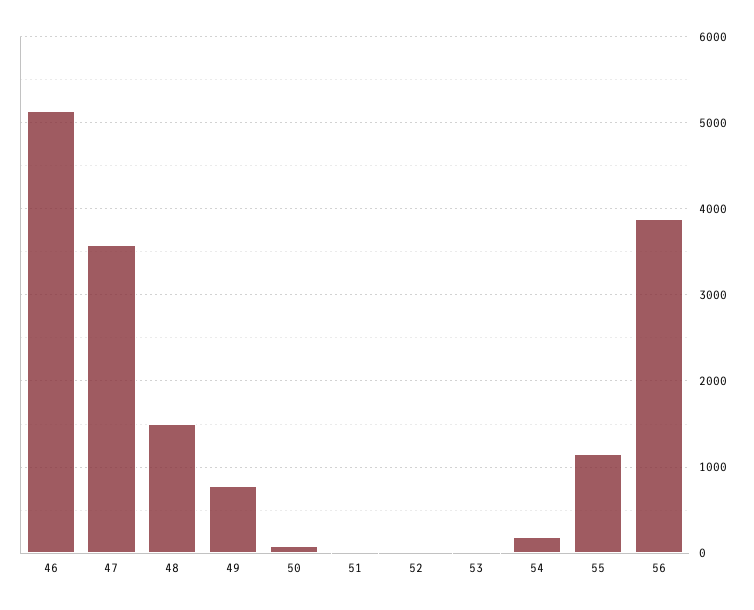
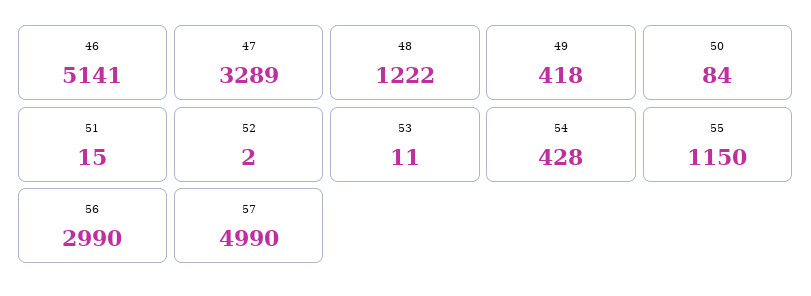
  {
    "46": 5141,
-   "47": 3600,
+   "47": 3289,
-   "48": 1500,
+   "48": 1222,
-   "49": 800,
+   "49": 418,
    "50": 84,
    "51": 15,
    "52": 2,
    "53": 11,
-   "54": 200,
+   "54": 428,
    "55": 1150,
-   "56": 3900
+   "56": 2990,
+   "57": 4990
  }

